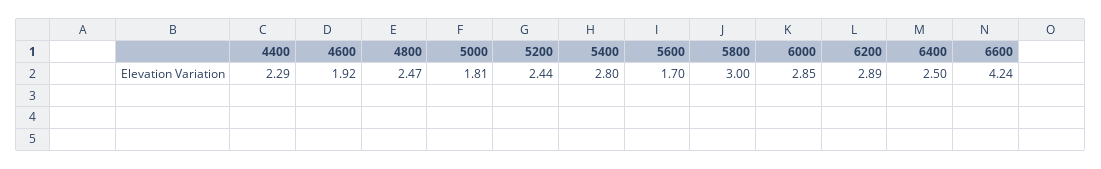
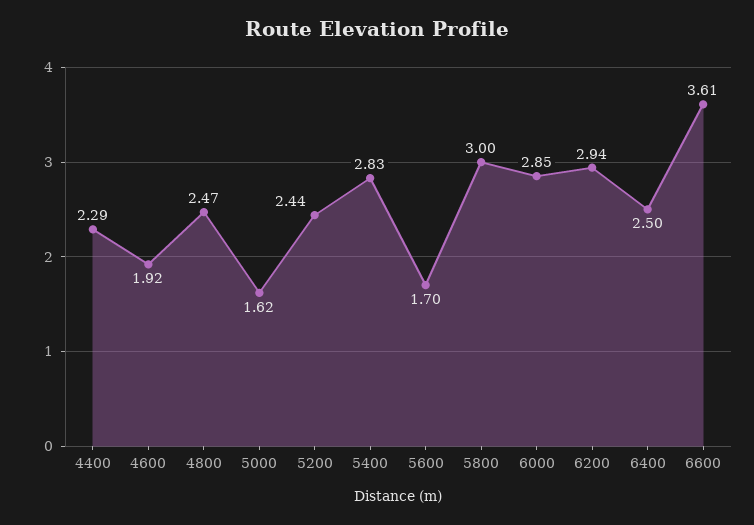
  {
    "4400": 2.29,
    "4600": 1.92,
    "4800": 2.47,
-   "5000": 1.81,
+   "5000": 1.62,
    "5200": 2.44,
-   "5400": 2.8,
+   "5400": 2.83,
    "5600": 1.7,
    "5800": 3,
    "6000": 2.85,
-   "6200": 2.89,
+   "6200": 2.94,
    "6400": 2.5,
-   "6600": 4.24
+   "6600": 3.61
  }

